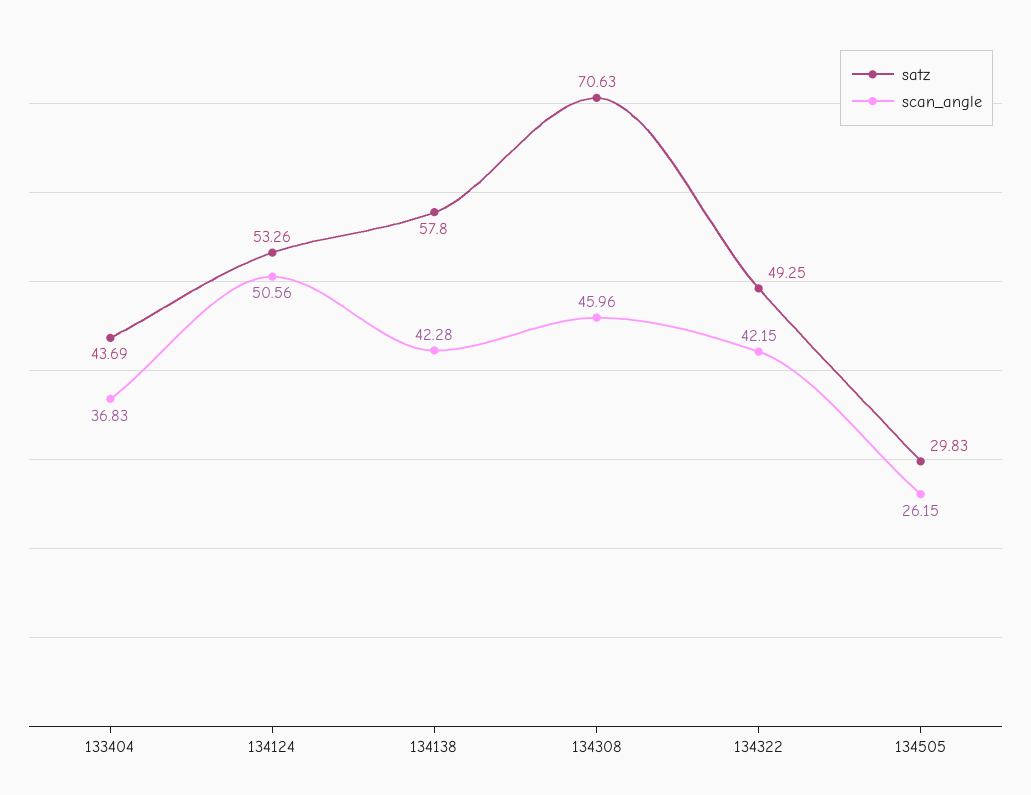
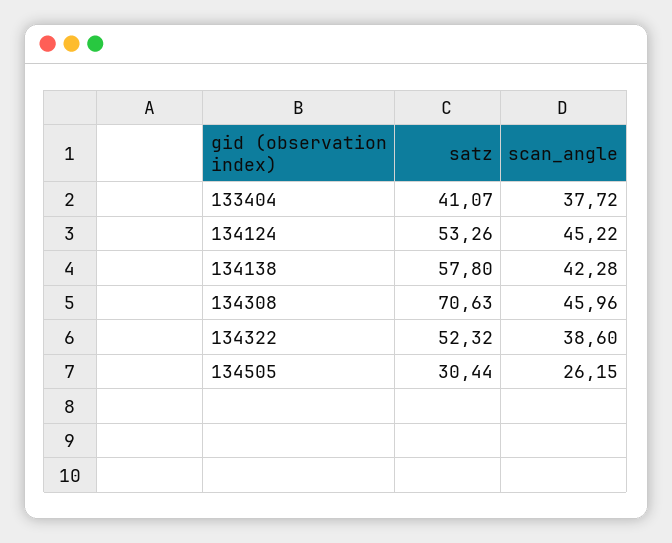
  {
    "satz": {
-     "133404": 43.69,
+     "133404": 41.07,
      "134124": 53.26,
      "134138": 57.8,
      "134308": 70.63,
-     "134322": 49.25,
+     "134322": 52.32,
-     "134505": 29.83
+     "134505": 30.44
    },
    "scan_angle": {
-     "133404": 36.83,
+     "133404": 37.72,
-     "134124": 50.56,
+     "134124": 45.22,
      "134138": 42.28,
      "134308": 45.96,
-     "134322": 42.15,
+     "134322": 38.6,
      "134505": 26.15
    }
  }

